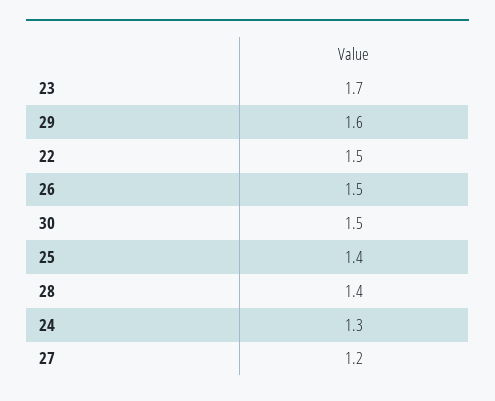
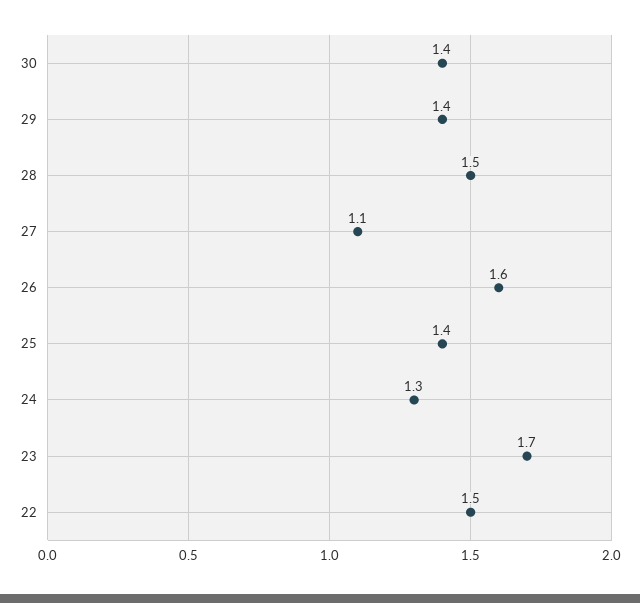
  {
    "23": 1.7,
-   "29": 1.6,
+   "29": 1.4,
    "22": 1.5,
-   "26": 1.5,
+   "26": 1.6,
-   "30": 1.5,
+   "30": 1.4,
    "25": 1.4,
-   "28": 1.4,
+   "28": 1.5,
    "24": 1.3,
-   "27": 1.2
+   "27": 1.1
  }

